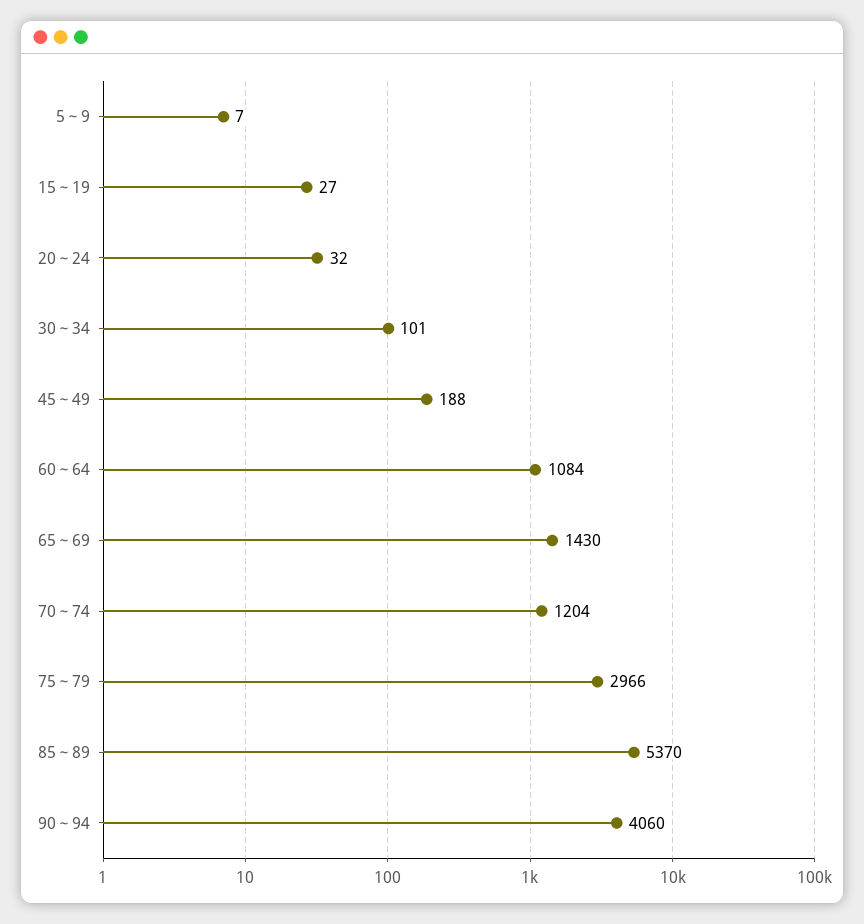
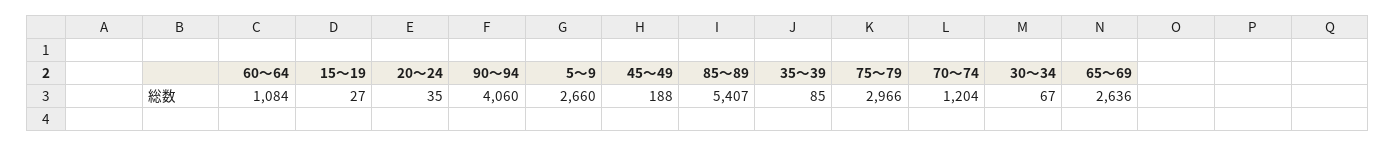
  {
-   "5～9": 7,
+   "5～9": 2660,
    "15～19": 27,
-   "20～24": 32,
+   "20～24": 35,
-   "30～34": 101,
+   "30～34": 67,
    "45～49": 188,
    "60～64": 1084,
-   "65～69": 1430,
+   "65～69": 2636,
    "70～74": 1204,
    "75～79": 2966,
-   "85～89": 5370,
+   "85～89": 5407,
-   "90～94": 4060
+   "90～94": 4060,
+   "35～39": 85
  }

